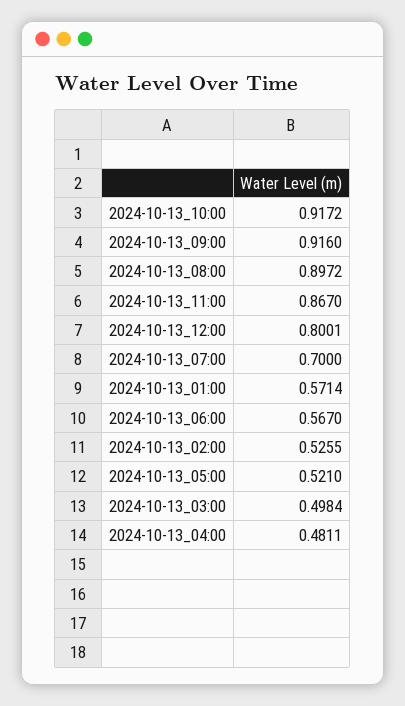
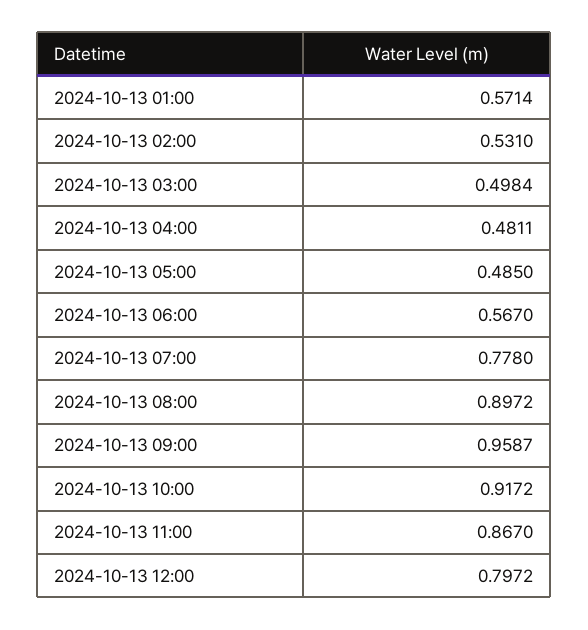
  {
    "2024-10-13_10:00": 0.9172,
-   "2024-10-13_09:00": 0.916,
+   "2024-10-13_09:00": 0.9587,
    "2024-10-13_08:00": 0.8972,
    "2024-10-13_11:00": 0.867,
-   "2024-10-13_12:00": 0.8001,
+   "2024-10-13_12:00": 0.7972,
-   "2024-10-13_07:00": 0.7,
+   "2024-10-13_07:00": 0.778,
    "2024-10-13_01:00": 0.5714,
    "2024-10-13_06:00": 0.567,
-   "2024-10-13_02:00": 0.5255,
+   "2024-10-13_02:00": 0.531,
-   "2024-10-13_05:00": 0.521,
+   "2024-10-13_05:00": 0.485,
    "2024-10-13_03:00": 0.4984,
    "2024-10-13_04:00": 0.4811
  }

